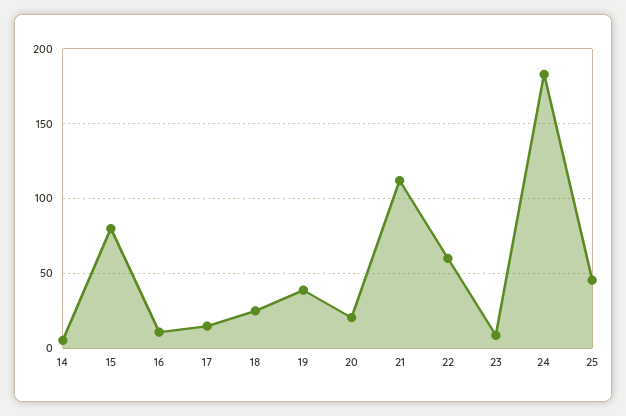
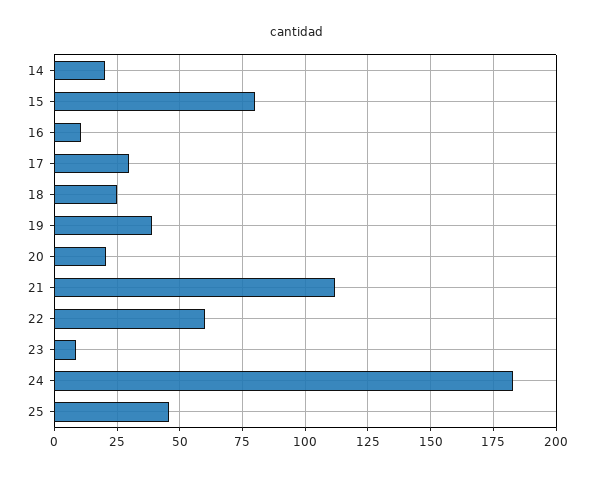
  {
-   "14": 5,
+   "14": 20,
    "15": 80,
    "16": 10,
-   "17": 15,
+   "17": 30,
    "18": 25,
    "19": 40,
    "20": 20,
    "21": 112.5,
    "22": 60,
    "23": 7.5,
    "24": 182.5,
    "25": 45
  }

